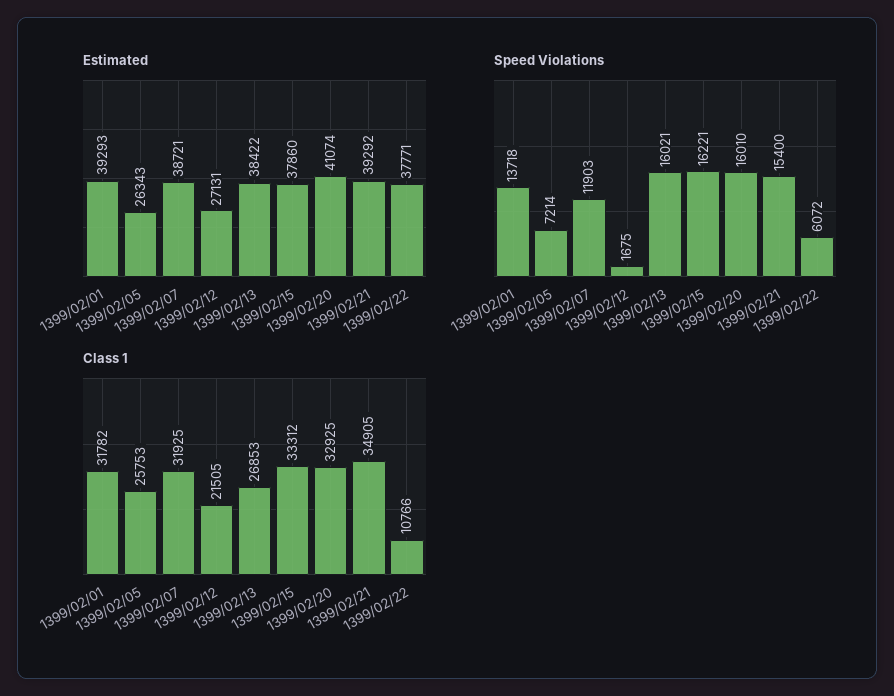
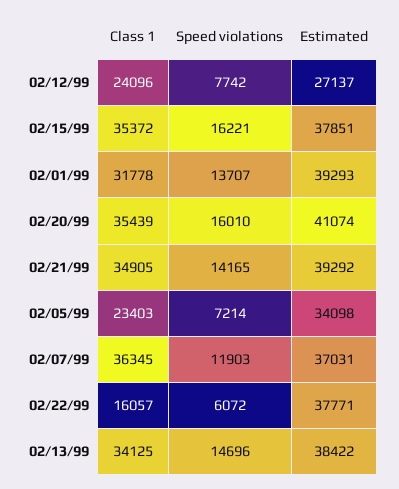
  {
    "Estimated": {
      "1399/02/01": 39293,
-     "1399/02/05": 26343,
+     "1399/02/05": 34098,
-     "1399/02/07": 38721,
+     "1399/02/07": 37031,
-     "1399/02/12": 27131,
+     "1399/02/12": 27137,
      "1399/02/13": 38422,
-     "1399/02/15": 37860,
+     "1399/02/15": 37851,
      "1399/02/20": 41074,
      "1399/02/21": 39292,
      "1399/02/22": 37771
    },
    "Speed Violations": {
-     "1399/02/01": 13718,
+     "1399/02/01": 13707,
      "1399/02/05": 7214,
      "1399/02/07": 11903,
-     "1399/02/12": 1675,
+     "1399/02/12": 7742,
-     "1399/02/13": 16021,
+     "1399/02/13": 14696,
      "1399/02/15": 16221,
      "1399/02/20": 16010,
-     "1399/02/21": 15400,
+     "1399/02/21": 14165,
      "1399/02/22": 6072
    },
    "Class 1": {
-     "1399/02/01": 31782,
+     "1399/02/01": 31778,
-     "1399/02/05": 25753,
+     "1399/02/05": 23403,
-     "1399/02/07": 31925,
+     "1399/02/07": 36345,
-     "1399/02/12": 21505,
+     "1399/02/12": 24096,
-     "1399/02/13": 26853,
+     "1399/02/13": 34125,
-     "1399/02/15": 33312,
+     "1399/02/15": 35372,
-     "1399/02/20": 32925,
+     "1399/02/20": 35439,
      "1399/02/21": 34905,
-     "1399/02/22": 10766
+     "1399/02/22": 16057
    }
  }

